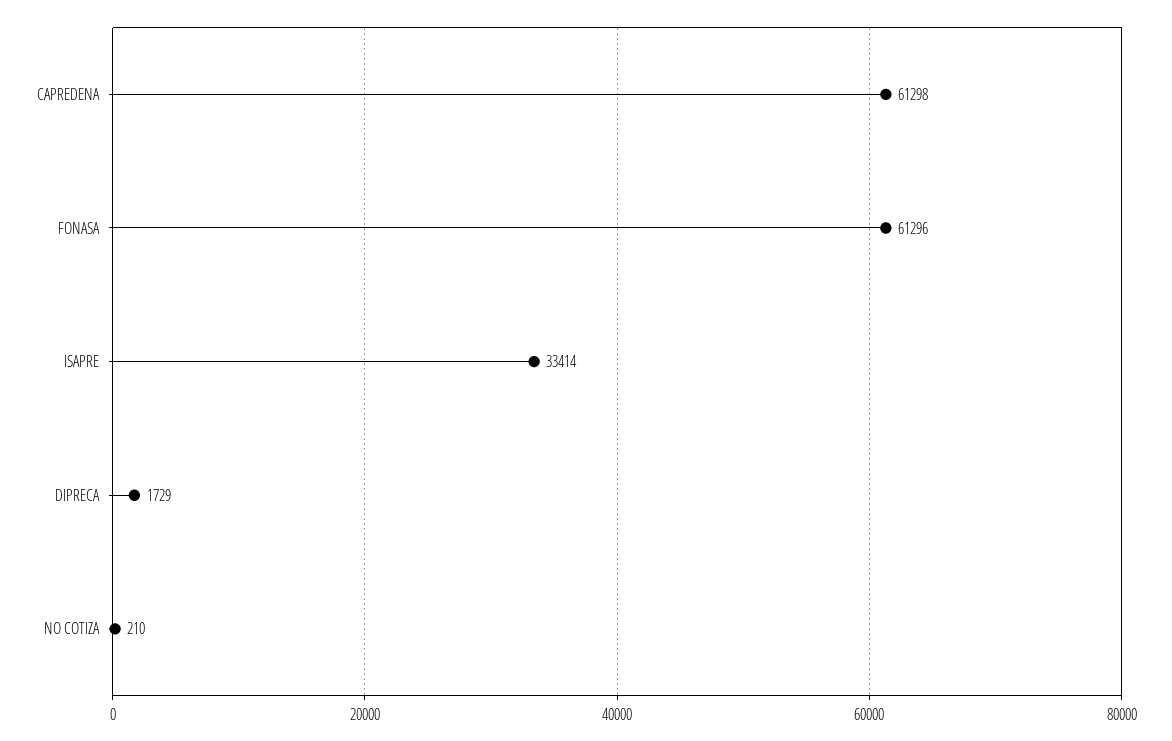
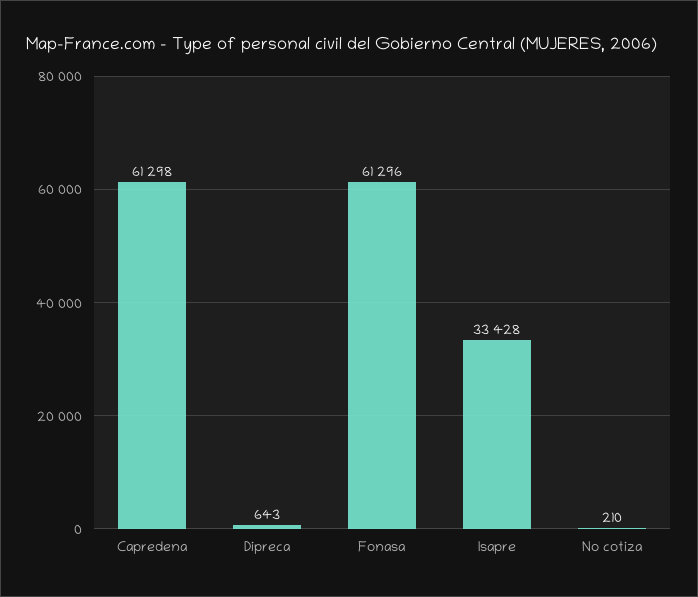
  {
    "CAPREDENA": 61298,
    "FONASA": 61296,
-   "ISAPRE": 33414,
+   "ISAPRE": 33428,
-   "DIPRECA": 1729,
+   "DIPRECA": 643,
    "NO COTIZA": 210
  }

